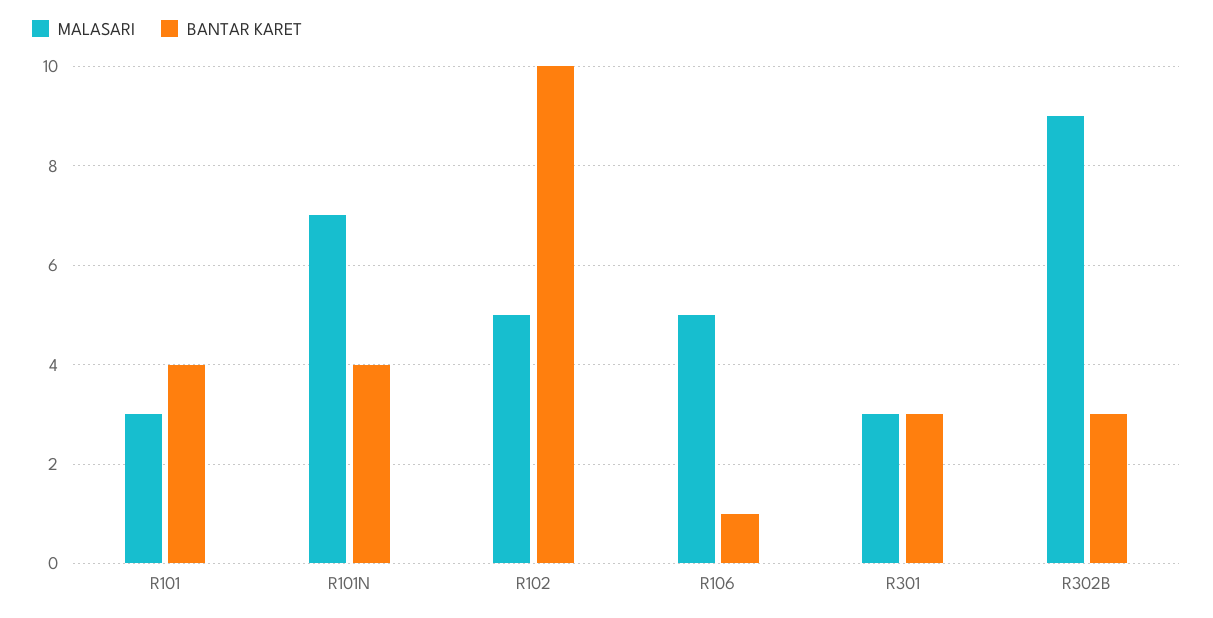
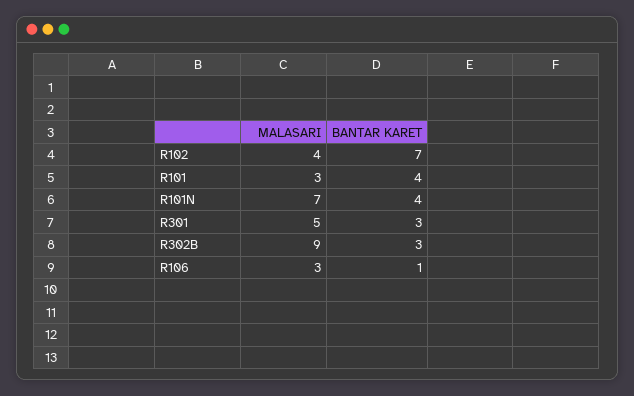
  {
    "MALASARI": {
      "R101": 3,
      "R101N": 7,
-     "R102": 5,
+     "R102": 4,
-     "R106": 5,
+     "R106": 3,
-     "R301": 3,
+     "R301": 5,
      "R302B": 9
    },
    "BANTAR KARET": {
      "R101": 4,
      "R101N": 4,
-     "R102": 10,
+     "R102": 7,
      "R106": 1,
      "R301": 3,
      "R302B": 3
    }
  }

